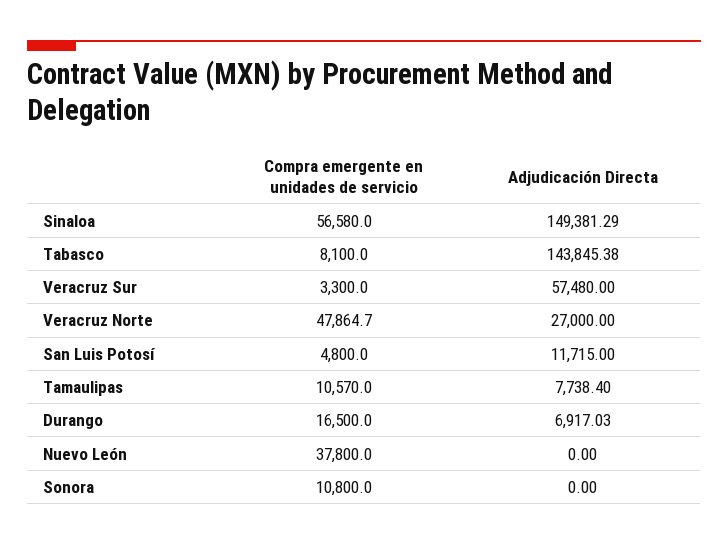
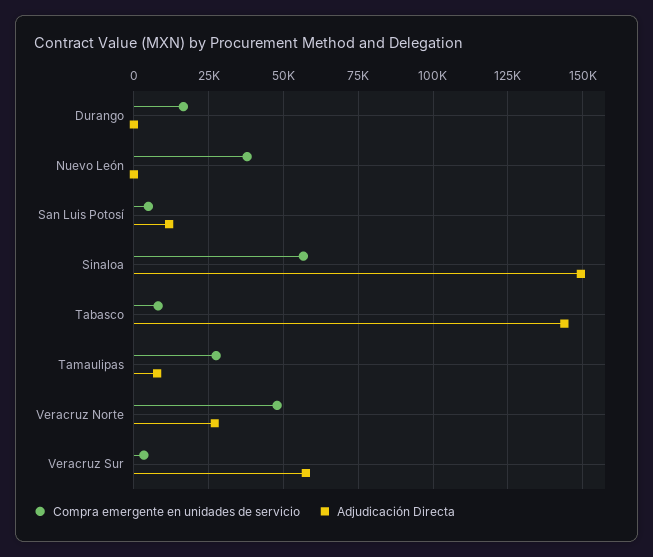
  {
    "Compra emergente en unidades de servicio": {
      "Sinaloa": 56580,
      "Tabasco": 8100,
      "Veracruz Sur": 3300,
      "Veracruz Norte": 47864.7,
      "San Luis Potosí": 4800,
-     "Tamaulipas": 10570,
+     "Tamaulipas": 27500,
      "Durango": 16500,
-     "Nuevo León": 37800,
+     "Nuevo León": 37800
-     "Sonora": 10800
    },
    "Adjudicación Directa": {
      "Sinaloa": 149381.29,
      "Tabasco": 143845.38,
      "Veracruz Sur": 57480,
      "Veracruz Norte": 27000,
      "San Luis Potosí": 11715,
      "Tamaulipas": 7738.4,
-     "Durango": 6917.03,
+     "Durango": 0,
-     "Nuevo León": 0,
+     "Nuevo León": 0
-     "Sonora": 0
    }
  }

